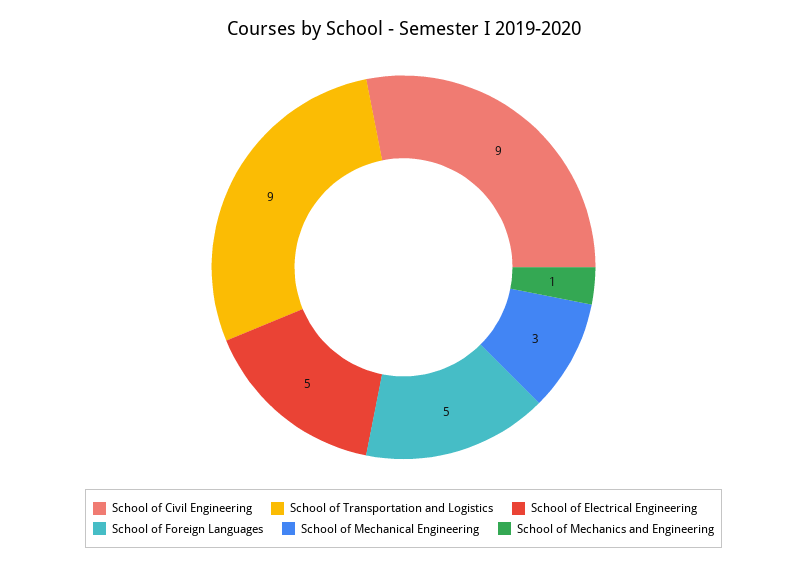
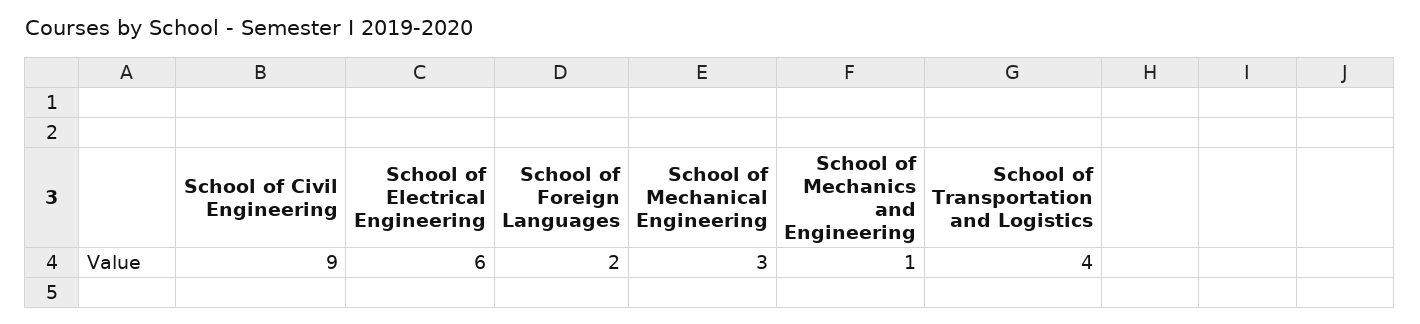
  {
    "School of Civil Engineering": 9,
-   "School of Transportation and Logistics": 9,
+   "School of Transportation and Logistics": 4,
-   "School of Electrical Engineering": 5,
+   "School of Electrical Engineering": 6,
-   "School of Foreign Languages": 5,
+   "School of Foreign Languages": 2,
    "School of Mechanical Engineering": 3,
    "School of Mechanics and Engineering": 1
  }

